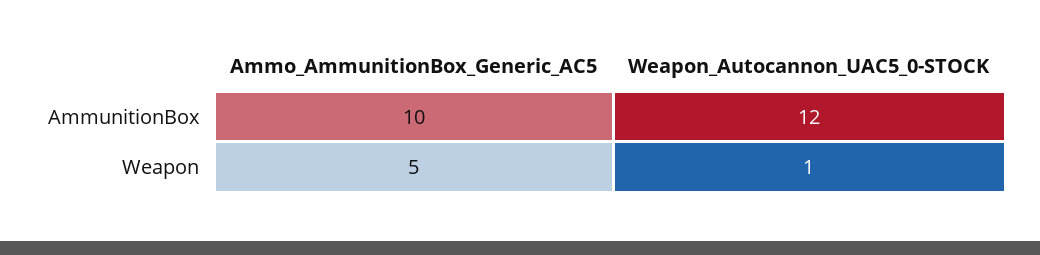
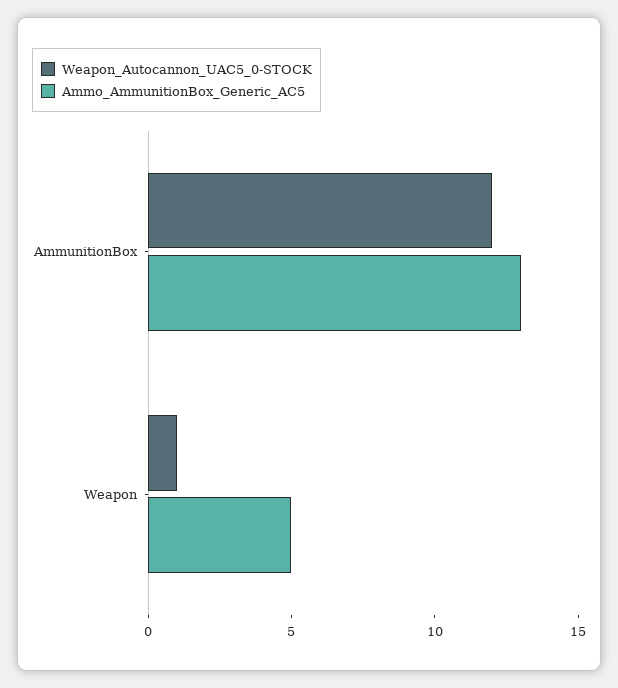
  {
    "Ammo_AmmunitionBox_Generic_AC5": {
-     "AmmunitionBox": 10,
+     "AmmunitionBox": 13,
      "Weapon": 5
    },
    "Weapon_Autocannon_UAC5_0-STOCK": {
      "AmmunitionBox": 12,
      "Weapon": 1
    }
  }

